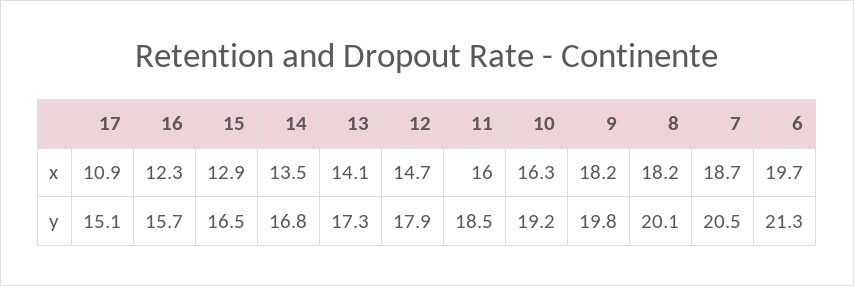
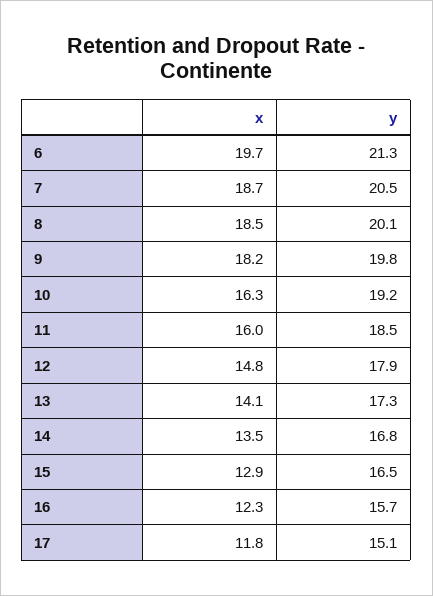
  {
    "17": {
-     "x": 10.9,
+     "x": 11.8,
      "y": 15.1
    },
    "16": {
      "x": 12.3,
      "y": 15.7
    },
    "15": {
      "x": 12.9,
      "y": 16.5
    },
    "14": {
      "x": 13.5,
      "y": 16.8
    },
    "13": {
      "x": 14.1,
      "y": 17.3
    },
    "12": {
-     "x": 14.7,
+     "x": 14.8,
      "y": 17.9
    },
    "11": {
      "x": 16,
      "y": 18.5
    },
    "10": {
      "x": 16.3,
      "y": 19.2
    },
    "9": {
      "x": 18.2,
      "y": 19.8
    },
    "8": {
-     "x": 18.2,
+     "x": 18.5,
      "y": 20.1
    },
    "7": {
      "x": 18.7,
      "y": 20.5
    },
    "6": {
      "x": 19.7,
      "y": 21.3
    }
  }

